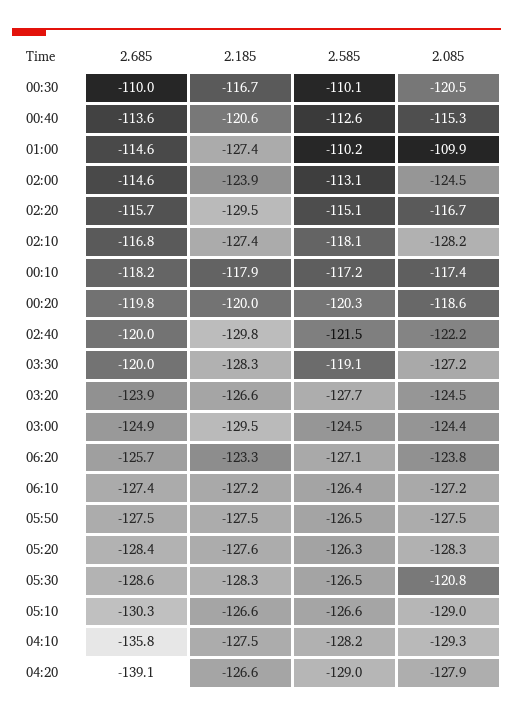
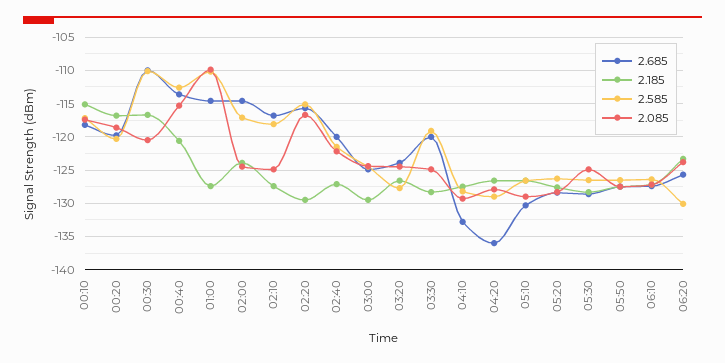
  {
    "2.685": {
      "00:30": -110,
      "00:40": -113.6,
      "01:00": -114.6,
      "02:00": -114.6,
      "02:20": -115.7,
      "02:10": -116.8,
      "00:10": -118.2,
      "00:20": -119.8,
      "02:40": -120,
      "03:30": -120,
      "03:20": -123.9,
      "03:00": -124.9,
      "06:20": -125.7,
      "06:10": -127.4,
      "05:50": -127.5,
      "05:20": -128.4,
      "05:30": -128.6,
      "05:10": -130.3,
-     "04:10": -135.8,
+     "04:10": -133,
-     "04:20": -139.1
+     "04:20": -136
    },
    "2.185": {
      "00:30": -116.7,
      "00:40": -120.6,
      "01:00": -127.4,
      "02:00": -123.9,
      "02:20": -129.5,
      "02:10": -127.4,
-     "00:10": -117.9,
+     "00:10": -115,
-     "00:20": -120,
+     "00:20": -117,
-     "02:40": -129.8,
+     "02:40": -127,
      "03:30": -128.3,
      "03:20": -126.6,
      "03:00": -129.5,
      "06:20": -123.3,
      "06:10": -127.2,
      "05:50": -127.5,
      "05:20": -127.6,
      "05:30": -128.3,
      "05:10": -126.6,
      "04:10": -127.5,
      "04:20": -126.6
    },
    "2.585": {
      "00:30": -110.1,
      "00:40": -112.6,
      "01:00": -110.2,
-     "02:00": -113.1,
+     "02:00": -117,
      "02:20": -115.1,
      "02:10": -118.1,
      "00:10": -117.2,
      "00:20": -120.3,
      "02:40": -121.5,
      "03:30": -119.1,
      "03:20": -127.7,
      "03:00": -124.5,
-     "06:20": -127.1,
+     "06:20": -130,
      "06:10": -126.4,
      "05:50": -126.5,
      "05:20": -126.3,
      "05:30": -126.5,
      "05:10": -126.6,
      "04:10": -128.2,
      "04:20": -129
    },
    "2.085": {
      "00:30": -120.5,
      "00:40": -115.3,
      "01:00": -109.9,
      "02:00": -124.5,
      "02:20": -116.7,
-     "02:10": -128.2,
+     "02:10": -125,
      "00:10": -117.4,
      "00:20": -118.6,
      "02:40": -122.2,
-     "03:30": -127.2,
+     "03:30": -125,
      "03:20": -124.5,
      "03:00": -124.4,
      "06:20": -123.8,
      "06:10": -127.2,
      "05:50": -127.5,
      "05:20": -128.3,
-     "05:30": -120.8,
+     "05:30": -125,
      "05:10": -129,
      "04:10": -129.3,
      "04:20": -127.9
    }
  }

